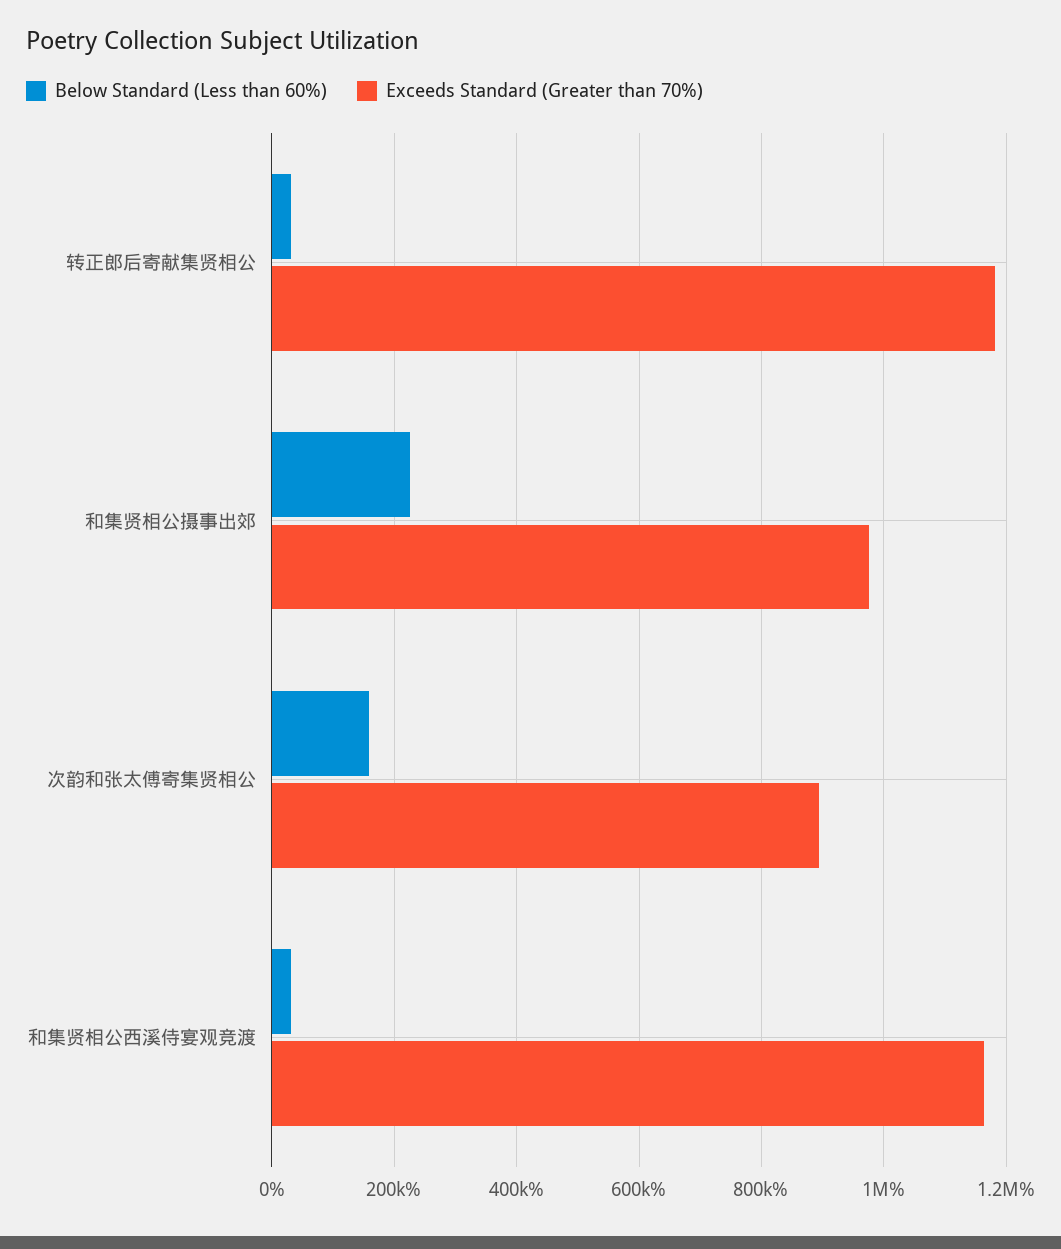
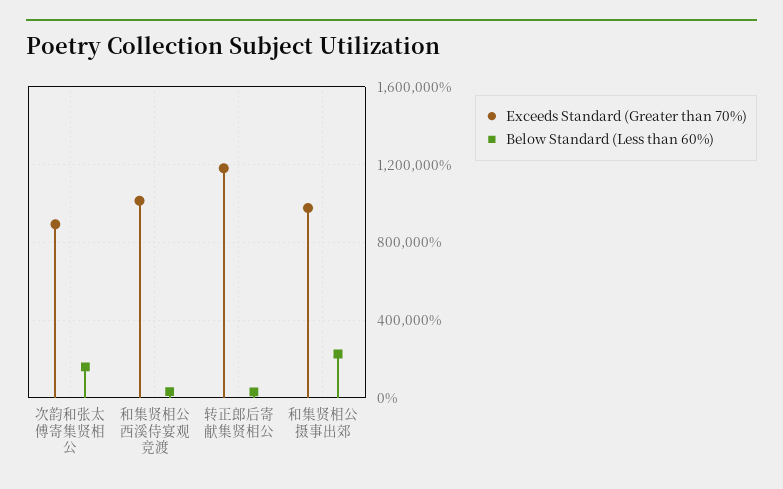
  {
    "Below Standard (Less than 60%)": {
      "转正郎后寄献集贤相公": 40000,
      "和集贤相公摄事出郊": 220000,
      "次韵和张太傅寄集贤相公": 160000,
      "和集贤相公西溪侍宴观竞渡": 40000
    },
    "Exceeds Standard (Greater than 70%)": {
      "转正郎后寄献集贤相公": 1180000,
      "和集贤相公摄事出郊": 980000,
      "次韵和张太傅寄集贤相公": 900000,
-     "和集贤相公西溪侍宴观竞渡": 1160000
+     "和集贤相公西溪侍宴观竞渡": 1000000
    }
  }

